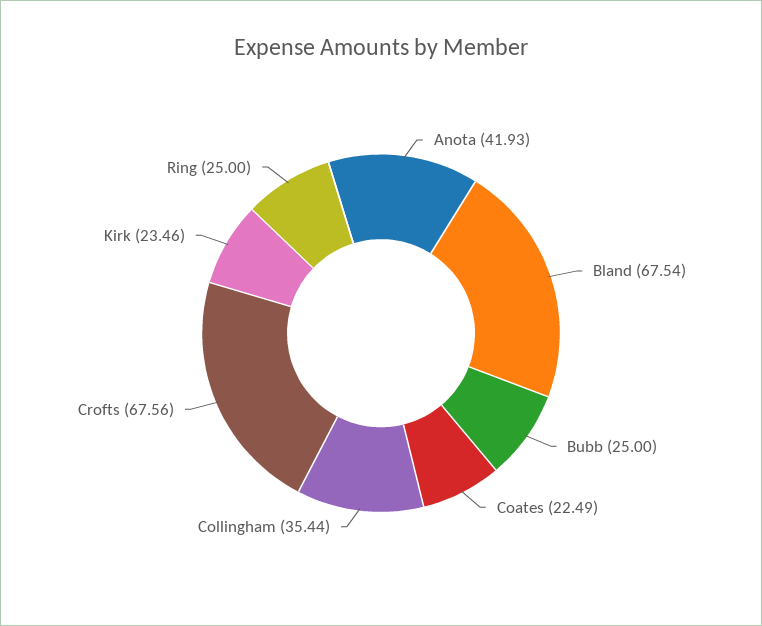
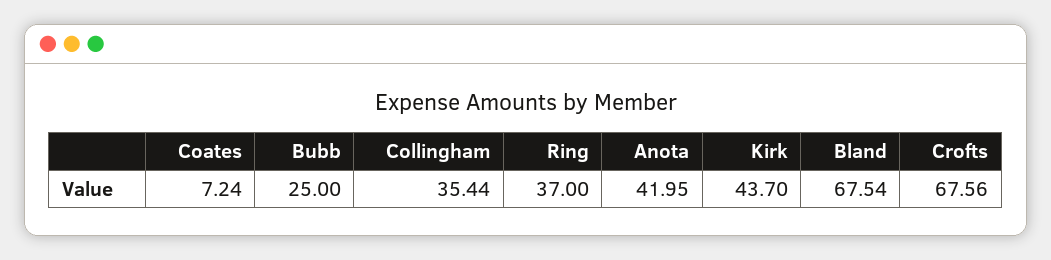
  {
-   "Anota": 41.93,
+   "Anota": 41.95,
    "Bland": 67.54,
    "Bubb": 25,
-   "Coates": 22.49,
+   "Coates": 7.24,
    "Collingham": 35.44,
    "Crofts": 67.56,
-   "Kirk": 23.46,
+   "Kirk": 43.7,
-   "Ring": 25
+   "Ring": 37
  }

